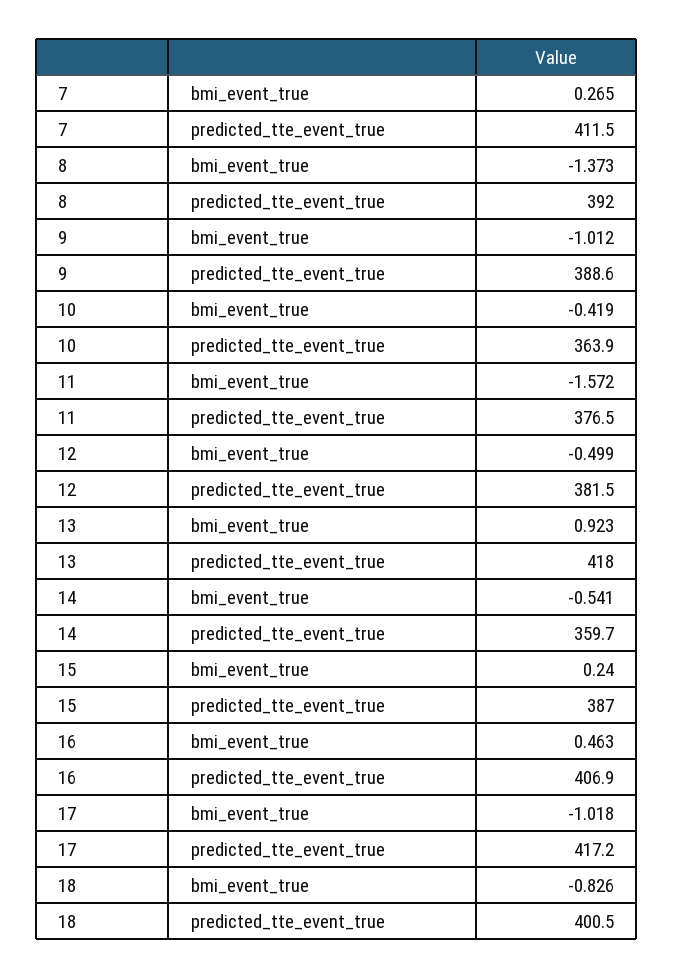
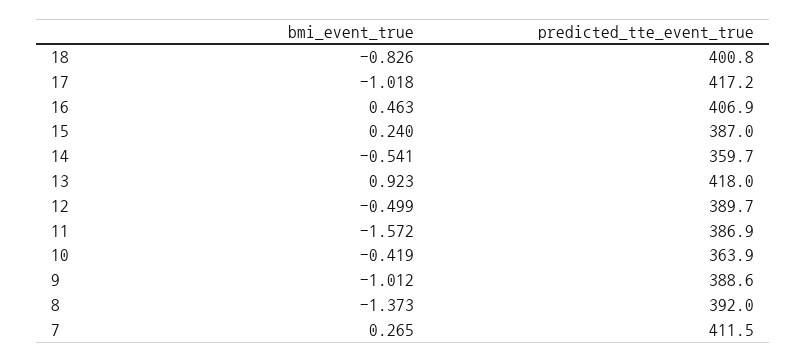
  {
    "7": {
      "bmi_event_true": 0.265,
      "predicted_tte_event_true": 411.5
    },
    "8": {
      "bmi_event_true": -1.373,
      "predicted_tte_event_true": 392
    },
    "9": {
      "bmi_event_true": -1.012,
      "predicted_tte_event_true": 388.6
    },
    "10": {
      "bmi_event_true": -0.419,
      "predicted_tte_event_true": 363.9
    },
    "11": {
      "bmi_event_true": -1.572,
-     "predicted_tte_event_true": 376.5
+     "predicted_tte_event_true": 386.9
    },
    "12": {
      "bmi_event_true": -0.499,
-     "predicted_tte_event_true": 381.5
+     "predicted_tte_event_true": 389.7
    },
    "13": {
      "bmi_event_true": 0.923,
      "predicted_tte_event_true": 418
    },
    "14": {
      "bmi_event_true": -0.541,
      "predicted_tte_event_true": 359.7
    },
    "15": {
      "bmi_event_true": 0.24,
      "predicted_tte_event_true": 387
    },
    "16": {
      "bmi_event_true": 0.463,
      "predicted_tte_event_true": 406.9
    },
    "17": {
      "bmi_event_true": -1.018,
      "predicted_tte_event_true": 417.2
    },
    "18": {
      "bmi_event_true": -0.826,
-     "predicted_tte_event_true": 400.5
+     "predicted_tte_event_true": 400.8
    }
  }

